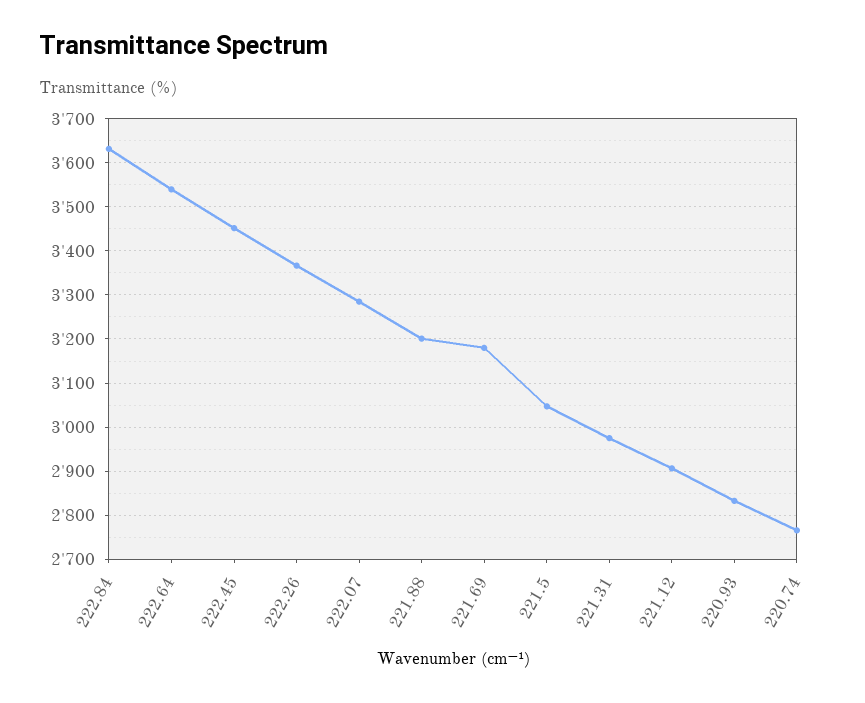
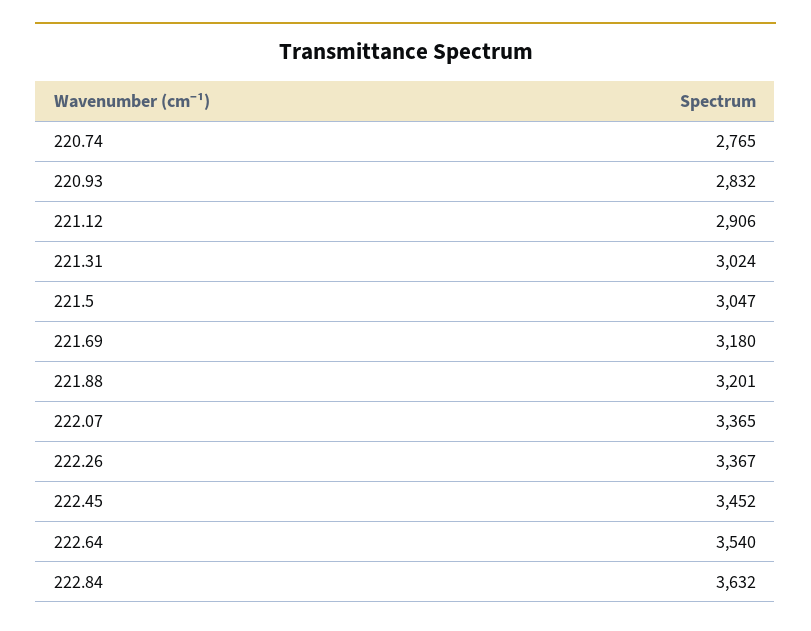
  {
    "222.84": 3632,
    "222.64": 3540,
    "222.45": 3452,
    "222.26": 3367,
-   "222.07": 3280,
+   "222.07": 3365,
    "221.88": 3201,
    "221.69": 3180,
    "221.5": 3047,
-   "221.31": 2980,
+   "221.31": 3024,
    "221.12": 2906,
    "220.93": 2832,
    "220.74": 2765
  }

